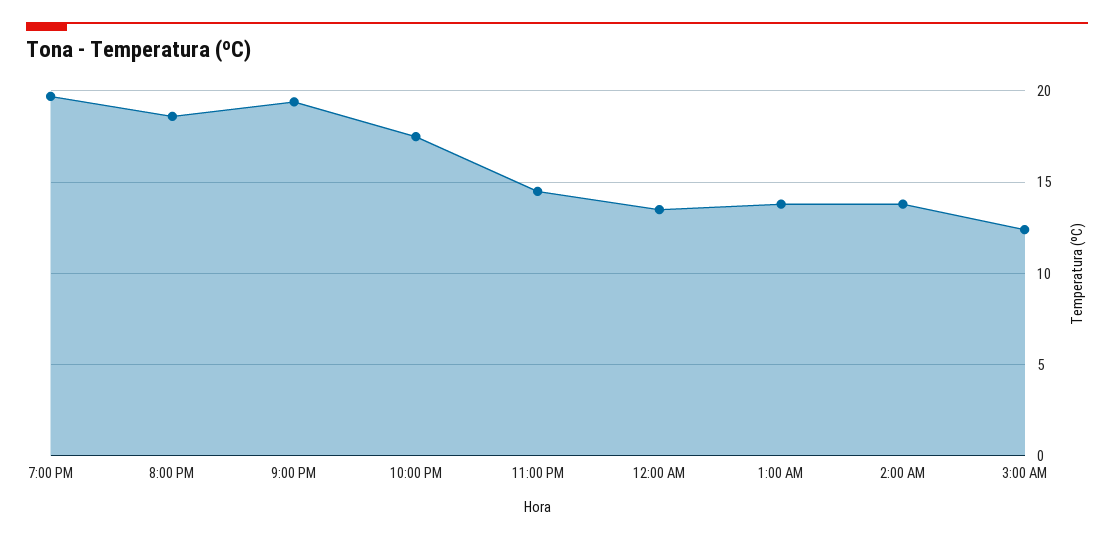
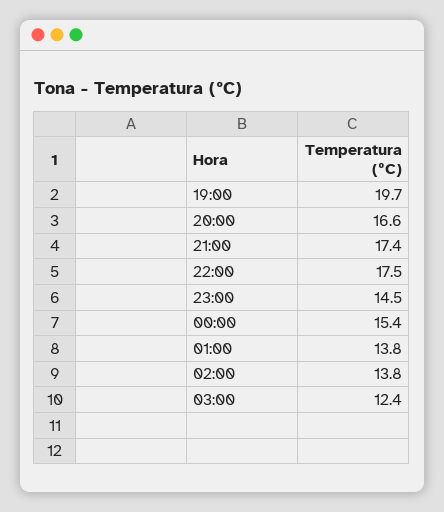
  {
    "7:00 PM": 19.7,
-   "8:00 PM": 18.5,
+   "8:00 PM": 16.6,
-   "9:00 PM": 19.5,
+   "9:00 PM": 17.4,
    "10:00 PM": 17.5,
    "11:00 PM": 14.5,
-   "12:00 AM": 13.5,
+   "12:00 AM": 15.4,
    "1:00 AM": 13.8,
    "2:00 AM": 13.8,
    "3:00 AM": 12.4
  }

